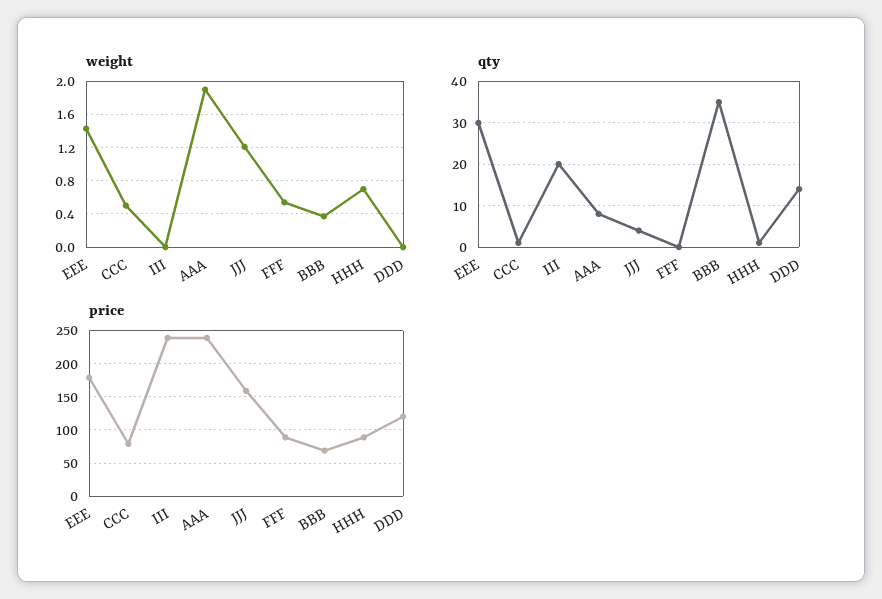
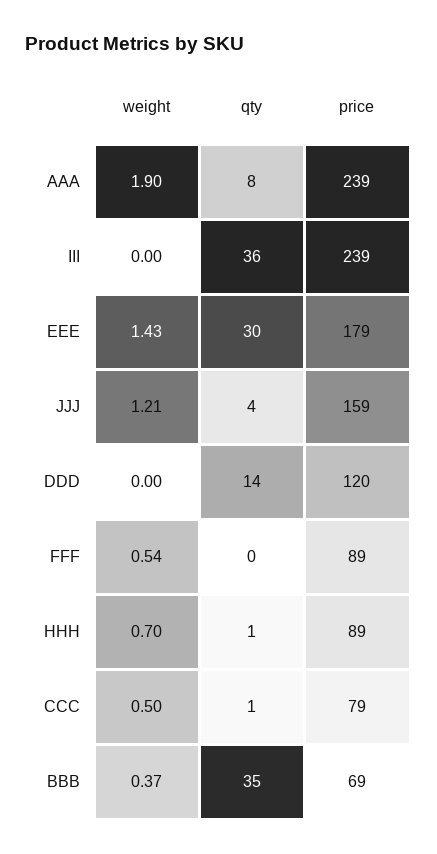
  {
    "weight": {
      "EEE": 1.43,
      "CCC": 0.5,
      "III": 0,
      "AAA": 1.9,
      "JJJ": 1.21,
      "FFF": 0.54,
      "BBB": 0.37,
      "HHH": 0.7,
      "DDD": 0
    },
    "qty": {
      "EEE": 30,
      "CCC": 1,
-     "III": 20,
+     "III": 36,
      "AAA": 8,
      "JJJ": 4,
      "FFF": 0,
      "BBB": 35,
      "HHH": 1,
      "DDD": 14
    },
    "price": {
      "EEE": 179,
      "CCC": 79,
      "III": 239,
      "AAA": 239,
      "JJJ": 159,
      "FFF": 89,
      "BBB": 69,
      "HHH": 89,
      "DDD": 120
    }
  }

